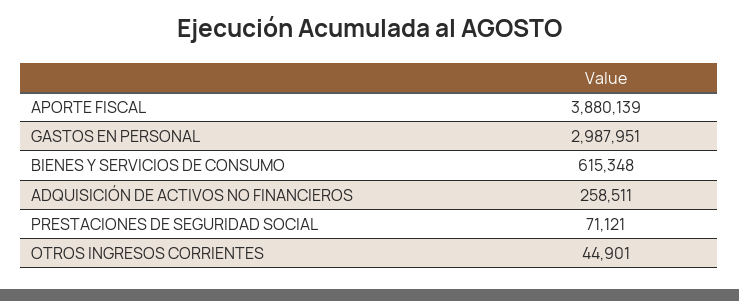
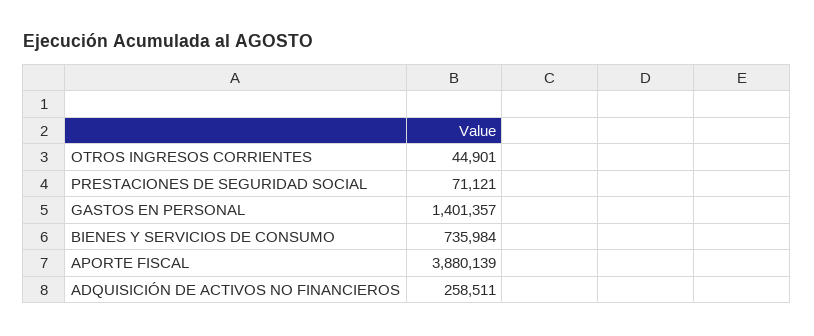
  {
    "APORTE FISCAL": 3880139,
-   "GASTOS EN PERSONAL": 2987951,
+   "GASTOS EN PERSONAL": 1401357,
-   "BIENES Y SERVICIOS DE CONSUMO": 615348,
+   "BIENES Y SERVICIOS DE CONSUMO": 735984,
    "ADQUISICIÓN DE ACTIVOS NO FINANCIEROS": 258511,
    "PRESTACIONES DE SEGURIDAD SOCIAL": 71121,
    "OTROS INGRESOS CORRIENTES": 44901
  }

